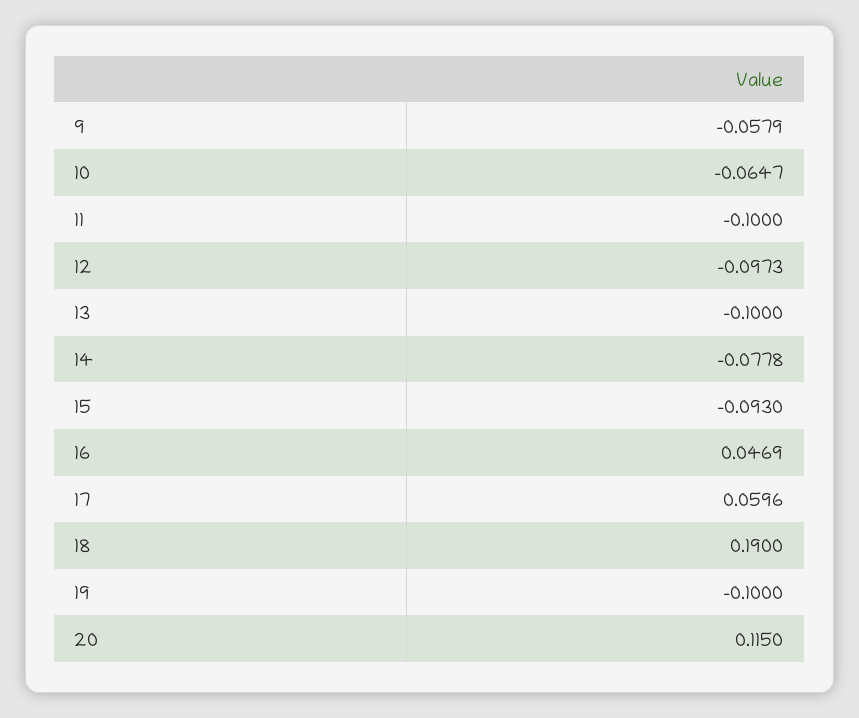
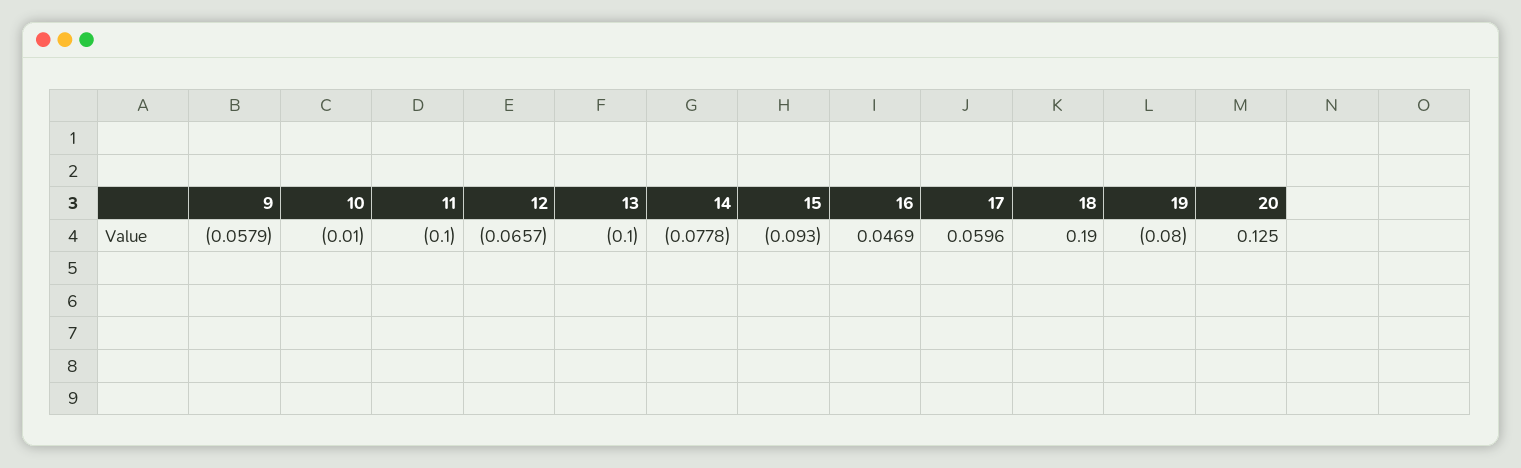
  {
    "9": -0.0579,
-   "10": -0.0647,
+   "10": -0.01,
    "11": -0.1,
-   "12": -0.0973,
+   "12": -0.0657,
    "13": -0.1,
    "14": -0.0778,
    "15": -0.093,
    "16": 0.0469,
    "17": 0.0596,
    "18": 0.19,
-   "19": -0.1,
+   "19": -0.08,
-   "20": 0.115
+   "20": 0.125
  }

